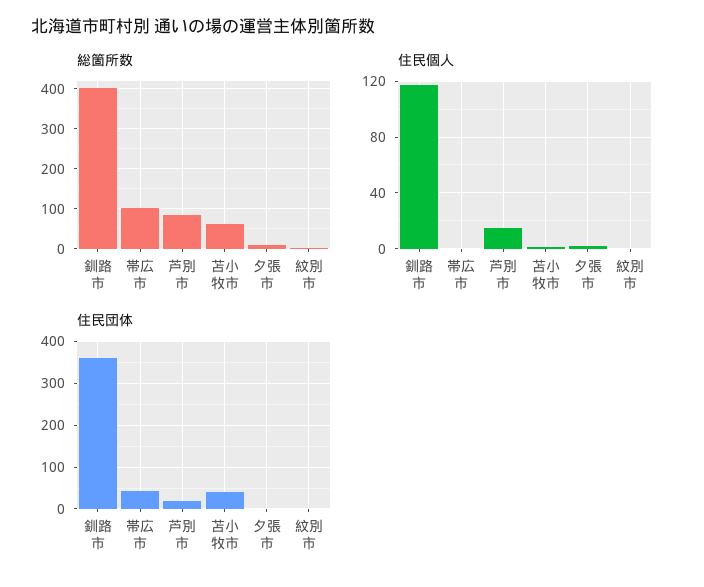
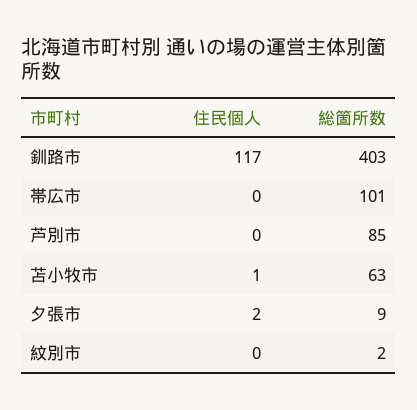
  {
    "総箇所数": {
      "釧路市": 403,
      "帯広市": 101,
      "芦別市": 85,
      "苫小牧市": 63,
      "夕張市": 9,
      "紋別市": 2
    },
    "住民個人": {
      "釧路市": 117,
      "帯広市": 0,
-     "芦別市": 15,
+     "芦別市": 0,
      "苫小牧市": 1,
      "夕張市": 2,
      "紋別市": 0
-   },
+   }
-   "住民団体": {
-     "釧路市": 360,
-     "帯広市": 40,
-     "芦別市": 20,
-     "苫小牧市": 40,
-     "夕張市": 0,
-     "紋別市": 0
-   }
  }

